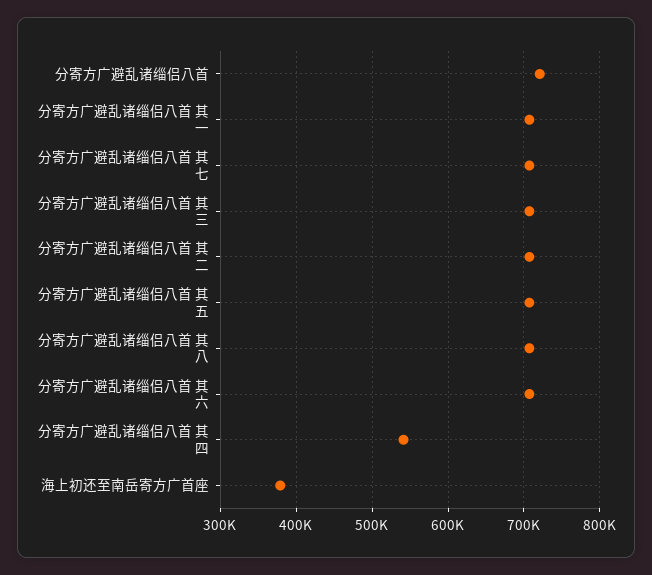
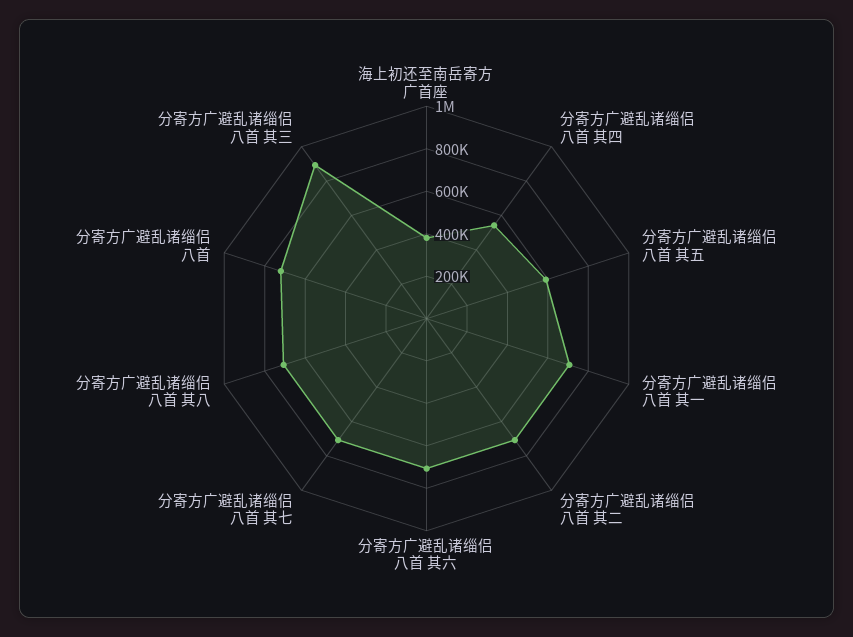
  {
    "分寄方广避乱诸缁侣八首": 720000,
    "分寄方广避乱诸缁侣八首 其一": 710000,
    "分寄方广避乱诸缁侣八首 其七": 710000,
-   "分寄方广避乱诸缁侣八首 其三": 710000,
+   "分寄方广避乱诸缁侣八首 其三": 900000,
    "分寄方广避乱诸缁侣八首 其二": 710000,
-   "分寄方广避乱诸缁侣八首 其五": 710000,
+   "分寄方广避乱诸缁侣八首 其五": 600000,
    "分寄方广避乱诸缁侣八首 其八": 710000,
    "分寄方广避乱诸缁侣八首 其六": 710000,
    "分寄方广避乱诸缁侣八首 其四": 540000,
    "海上初还至南岳寄方广首座": 380000
  }

